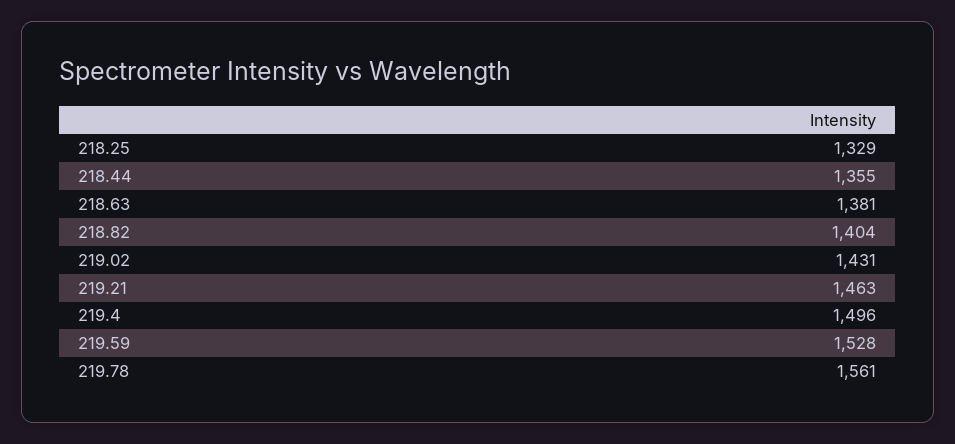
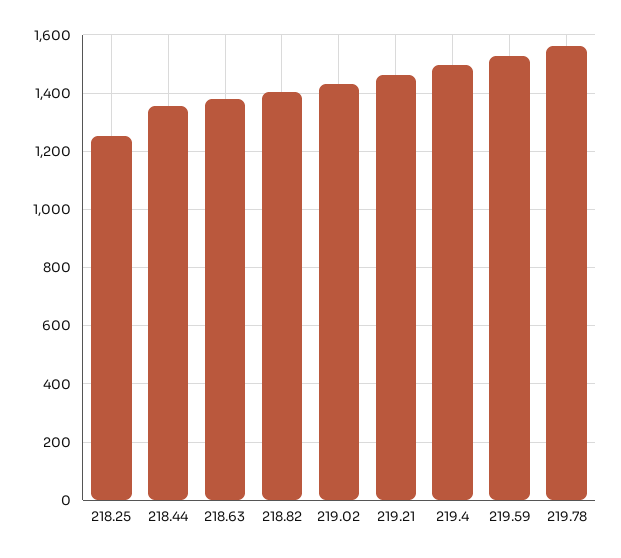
  {
-   "218.25": 1329,
+   "218.25": 1250,
    "218.44": 1355,
    "218.63": 1381,
    "218.82": 1404,
    "219.02": 1431,
    "219.21": 1463,
    "219.4": 1496,
    "219.59": 1528,
    "219.78": 1561
  }

